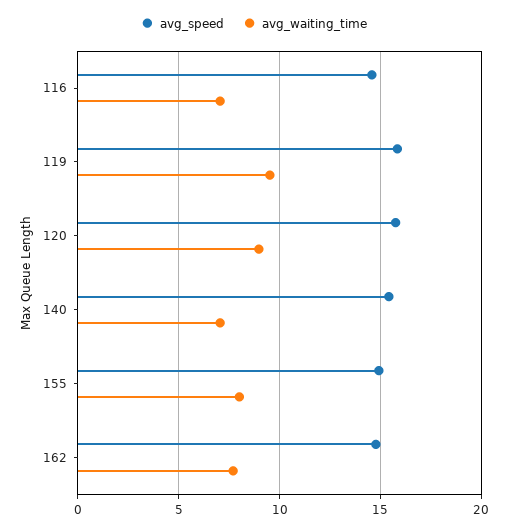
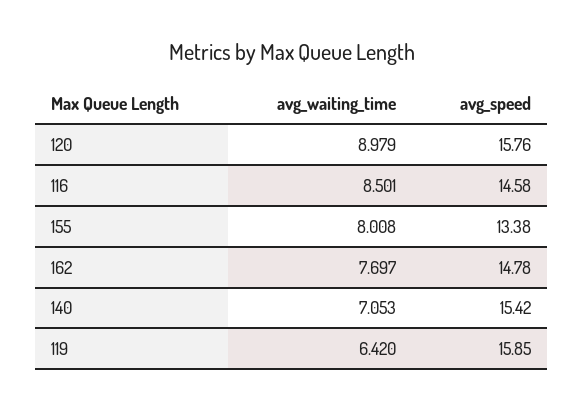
  {
    "avg_speed": {
      "116": 14.58,
      "119": 15.85,
      "120": 15.76,
      "140": 15.42,
-     "155": 15,
+     "155": 13.38,
      "162": 14.78
    },
    "avg_waiting_time": {
-     "116": 7,
+     "116": 8.501,
-     "119": 9.5,
+     "119": 6.42,
      "120": 8.979,
      "140": 7.053,
      "155": 8.008,
      "162": 7.697
    }
  }

